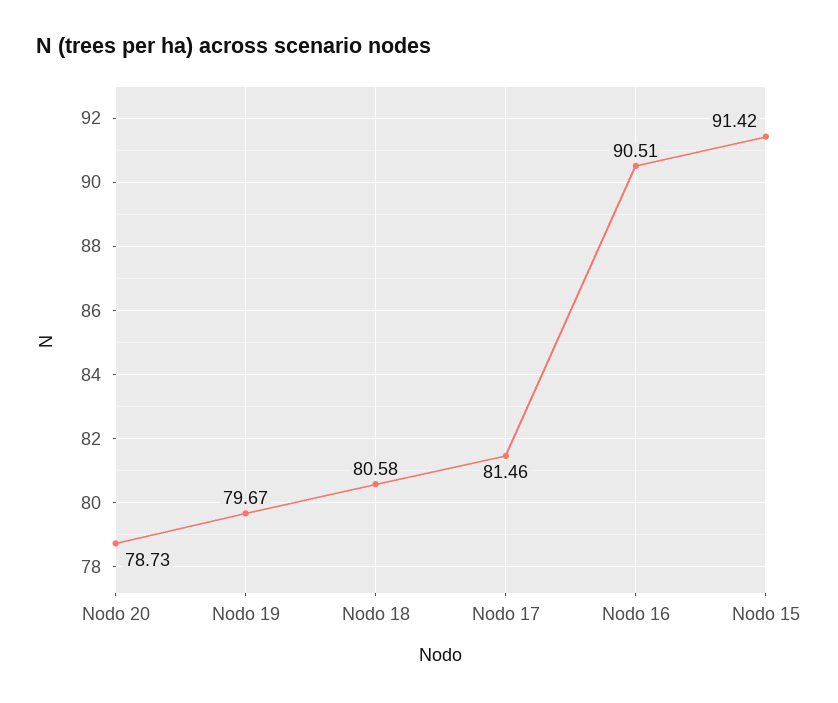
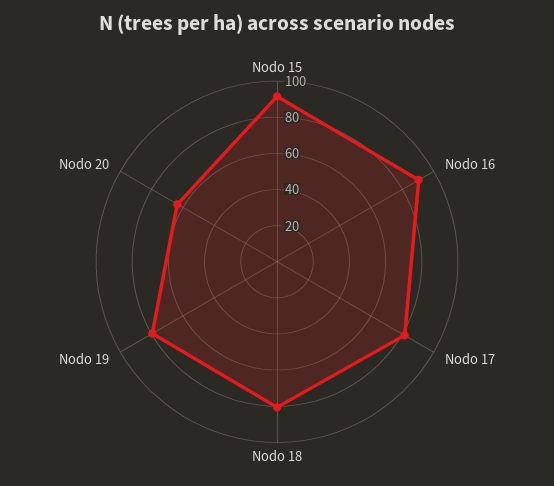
  {
-   "Nodo 20": 78.73,
+   "Nodo 20": 65,
    "Nodo 19": 79.67,
    "Nodo 18": 80.58,
    "Nodo 17": 81.46,
    "Nodo 16": 90.51,
    "Nodo 15": 91.42
  }

